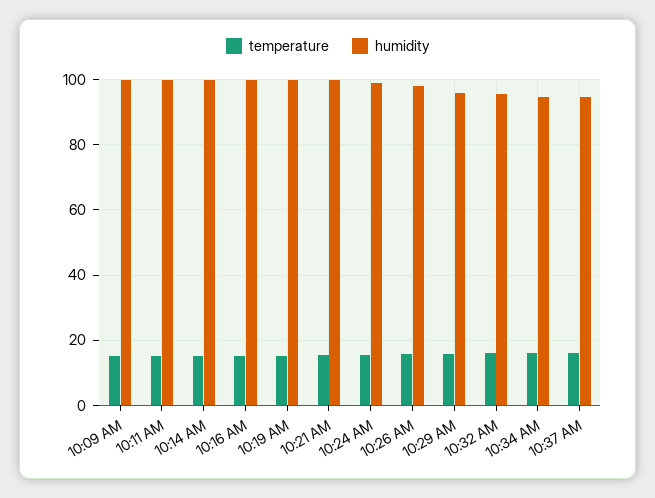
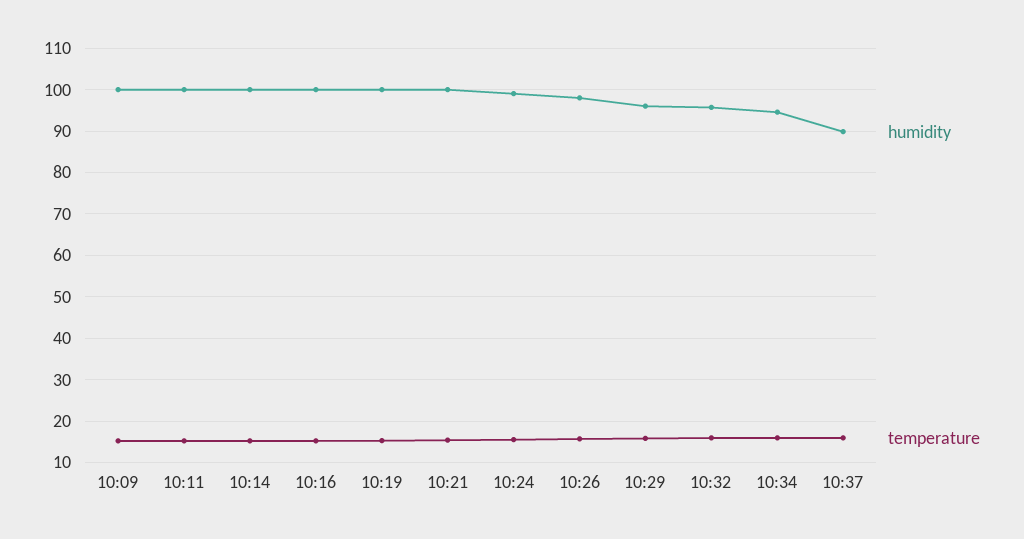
  {
    "temperature": {
      "10:09 AM": 16,
      "10:11 AM": 16,
      "10:14 AM": 16,
      "10:16 AM": 16,
      "10:19 AM": 16,
      "10:21 AM": 16,
      "10:24 AM": 16,
      "10:26 AM": 16,
      "10:29 AM": 16,
      "10:32 AM": 16,
      "10:34 AM": 16,
      "10:37 AM": 16
    },
    "humidity": {
      "10:09 AM": 100,
      "10:11 AM": 100,
      "10:14 AM": 100,
      "10:16 AM": 100,
      "10:19 AM": 100,
      "10:21 AM": 100,
      "10:24 AM": 100,
      "10:26 AM": 98,
      "10:29 AM": 96,
      "10:32 AM": 96,
      "10:34 AM": 94,
-     "10:37 AM": 94
+     "10:37 AM": 90
    }
  }

